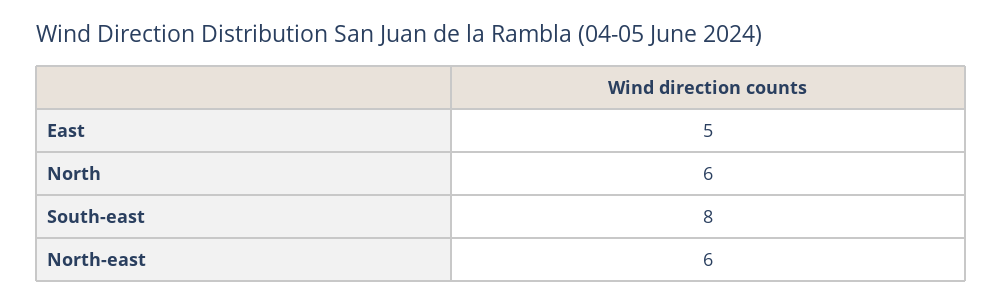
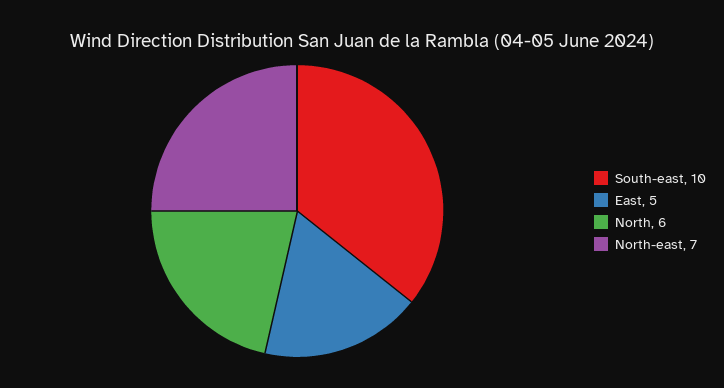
  {
    "East": 5,
    "North": 6,
-   "South-east": 8,
+   "South-east": 10,
-   "North-east": 6
+   "North-east": 7
  }

